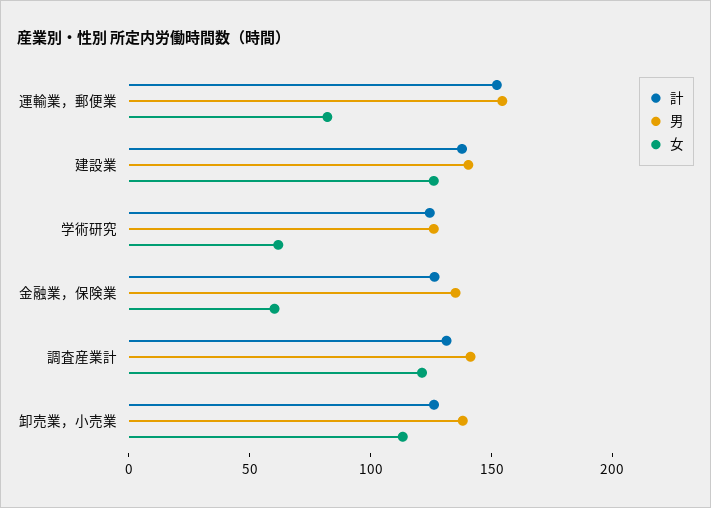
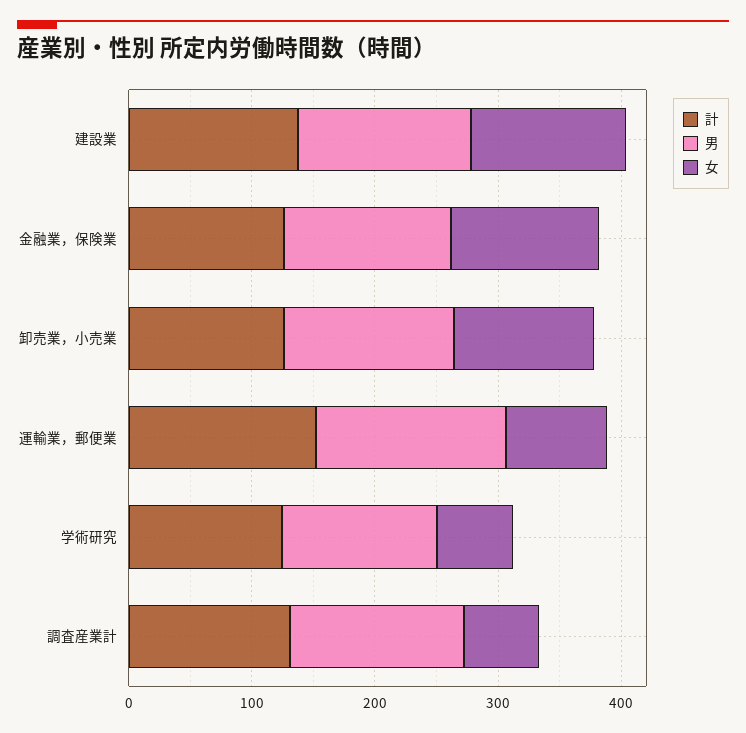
  {
    "計": {
      "運輸業，郵便業": 150,
      "建設業": 140,
      "学術研究": 120,
      "金融業，保険業": 130,
      "調査産業計": 130,
      "卸売業，小売業": 130
    },
    "男": {
      "運輸業，郵便業": 150,
      "建設業": 140,
      "学術研究": 130,
      "金融業，保険業": 140,
      "調査産業計": 140,
      "卸売業，小売業": 140
    },
    "女": {
      "運輸業，郵便業": 80,
      "建設業": 130,
      "学術研究": 60,
-     "金融業，保険業": 60,
+     "金融業，保険業": 120,
-     "調査産業計": 120,
+     "調査産業計": 60,
      "卸売業，小売業": 110
    }
  }

